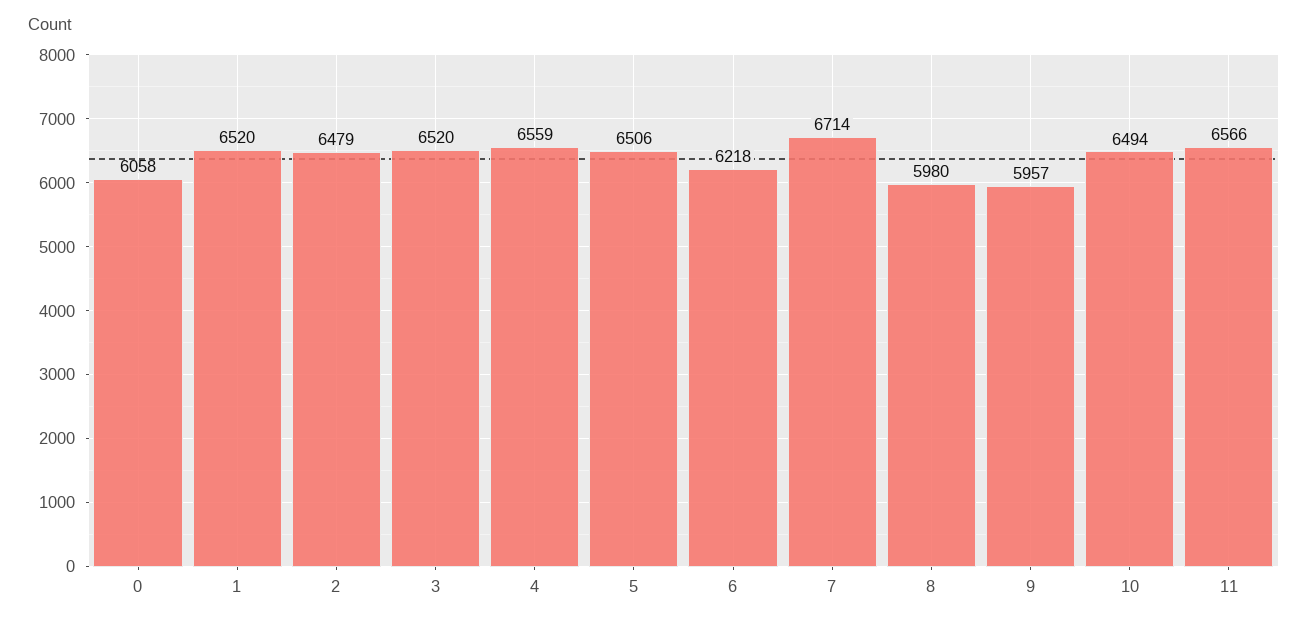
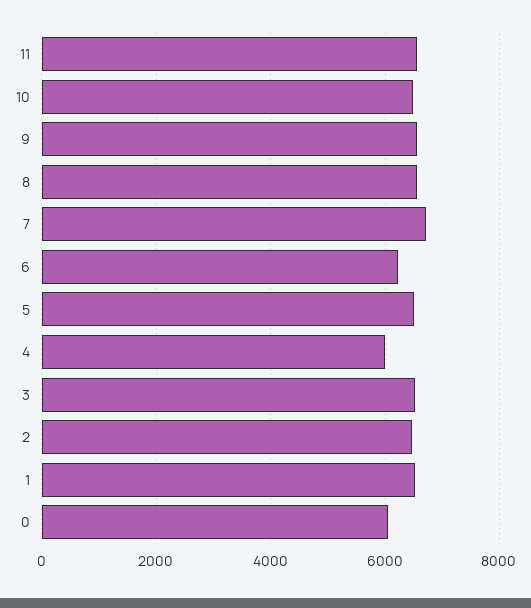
  {
    "0": 6058,
    "1": 6520,
    "2": 6479,
    "3": 6520,
-   "4": 6559,
+   "4": 6000,
    "5": 6506,
    "6": 6218,
    "7": 6714,
-   "8": 5980,
+   "8": 6600,
-   "9": 5957,
+   "9": 6600,
    "10": 6494,
    "11": 6566
  }

